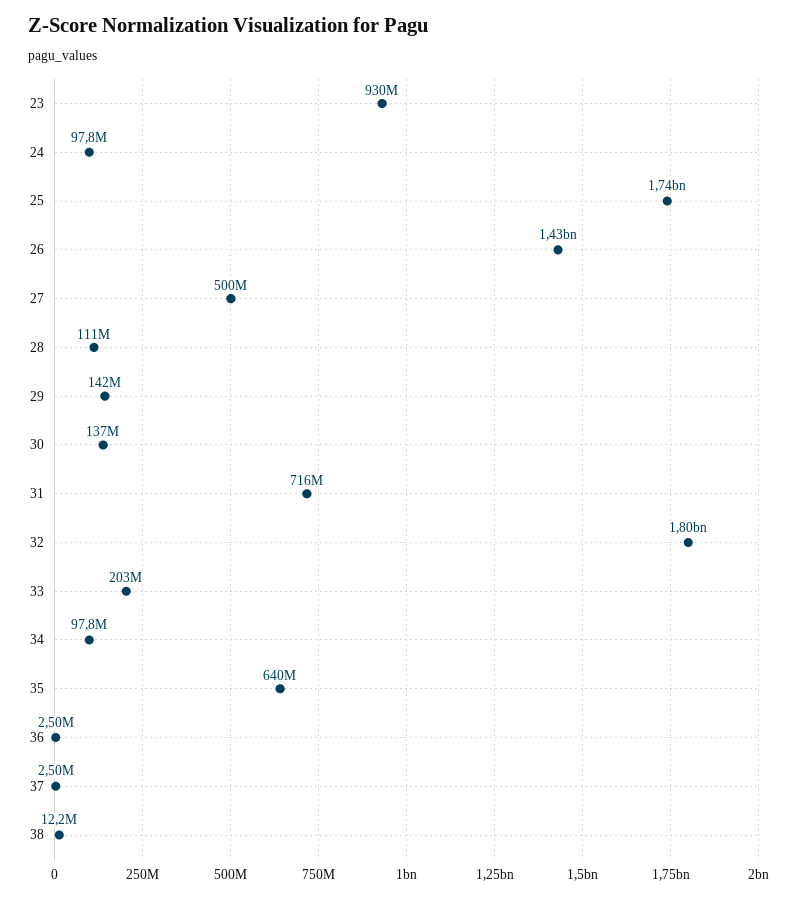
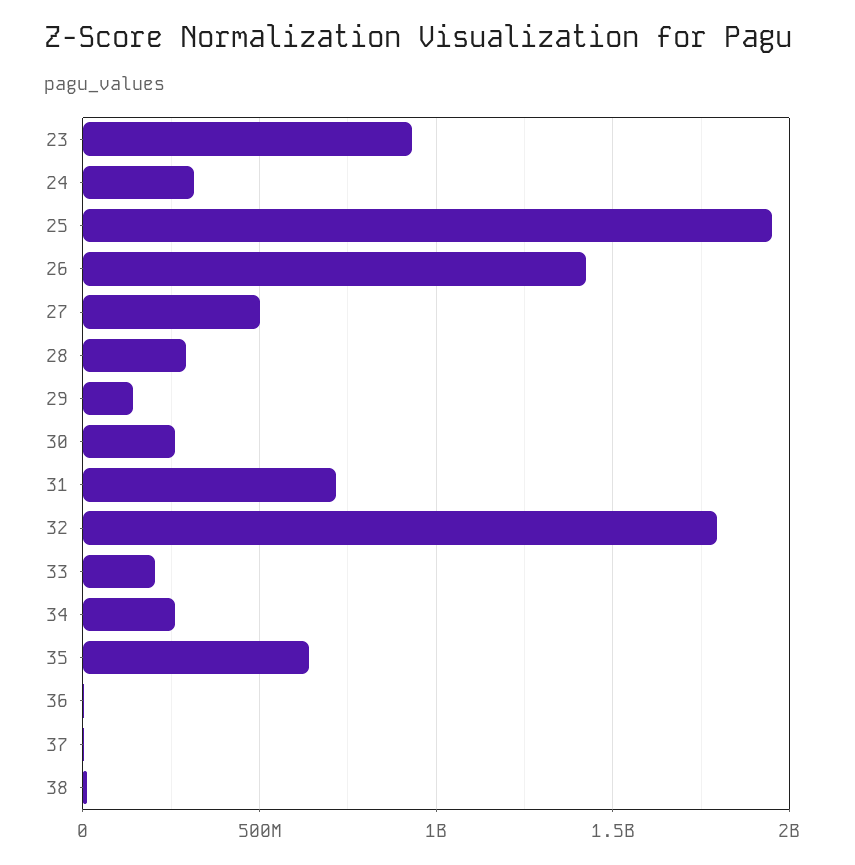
  {
    "23": 930000000,
-   "24": 97800000,
+   "24": 300000000,
-   "25": 1740000000,
+   "25": 1950000000,
    "26": 1430000000,
    "27": 500000000,
-   "28": 111000000,
+   "28": 300000000,
    "29": 142000000,
-   "30": 137000000,
+   "30": 250000000,
    "31": 716000000,
    "32": 1800000000,
    "33": 203000000,
-   "34": 97800000,
+   "34": 250000000,
    "35": 640000000,
    "36": 2500000,
    "37": 2500000,
    "38": 12200000
  }

